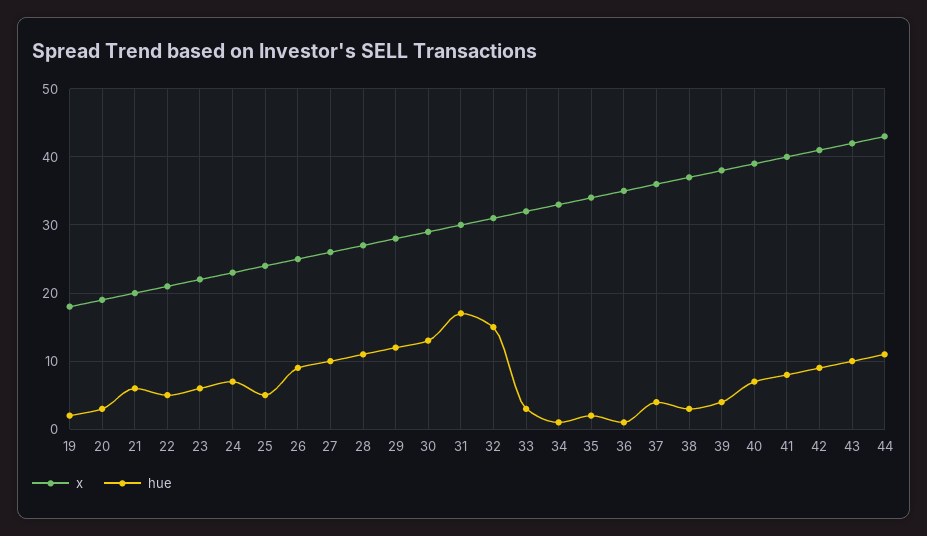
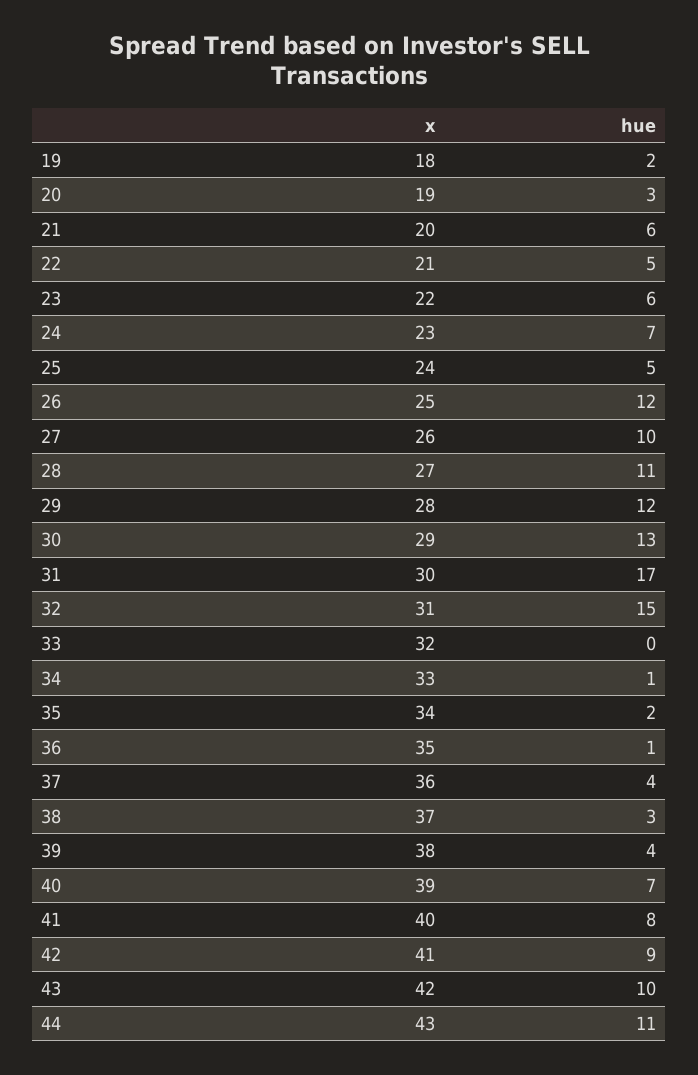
  {
    "x": {
      "19": 18,
      "20": 19,
      "21": 20,
      "22": 21,
      "23": 22,
      "24": 23,
      "25": 24,
      "26": 25,
      "27": 26,
      "28": 27,
      "29": 28,
      "30": 29,
      "31": 30,
      "32": 31,
      "33": 32,
      "34": 33,
      "35": 34,
      "36": 35,
      "37": 36,
      "38": 37,
      "39": 38,
      "40": 39,
      "41": 40,
      "42": 41,
      "43": 42,
      "44": 43
    },
    "hue": {
      "19": 2,
      "20": 3,
      "21": 6,
      "22": 5,
      "23": 6,
      "24": 7,
      "25": 5,
-     "26": 9,
+     "26": 12,
      "27": 10,
      "28": 11,
      "29": 12,
      "30": 13,
      "31": 17,
      "32": 15,
-     "33": 3,
+     "33": 0,
      "34": 1,
      "35": 2,
      "36": 1,
      "37": 4,
      "38": 3,
      "39": 4,
      "40": 7,
      "41": 8,
      "42": 9,
      "43": 10,
      "44": 11
    }
  }

